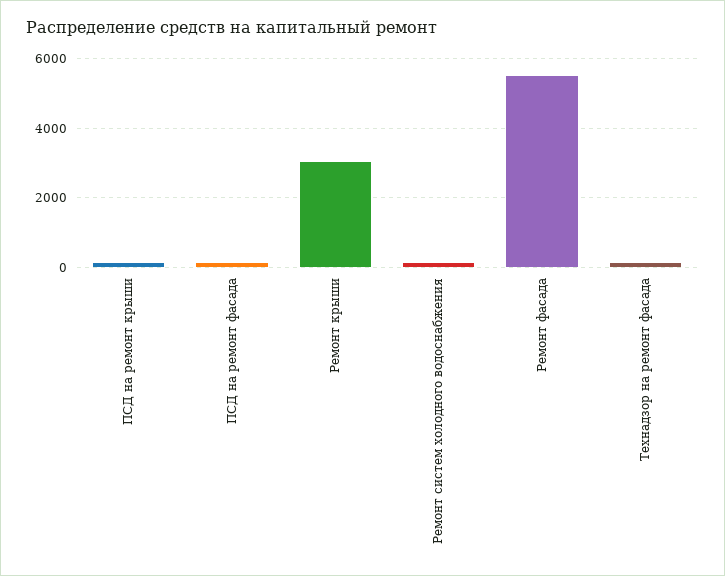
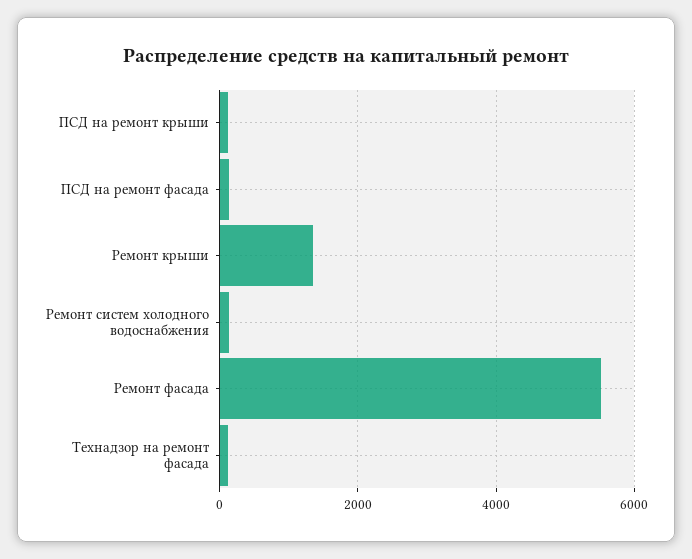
  {
    "ПСД на ремонт крыши": 200,
    "ПСД на ремонт фасада": 200,
-   "Ремонт крыши": 3000,
+   "Ремонт крыши": 1400,
    "Ремонт систем холодного водоснабжения": 200,
    "Ремонт фасада": 5600,
    "Технадзор на ремонт фасада": 200
  }

